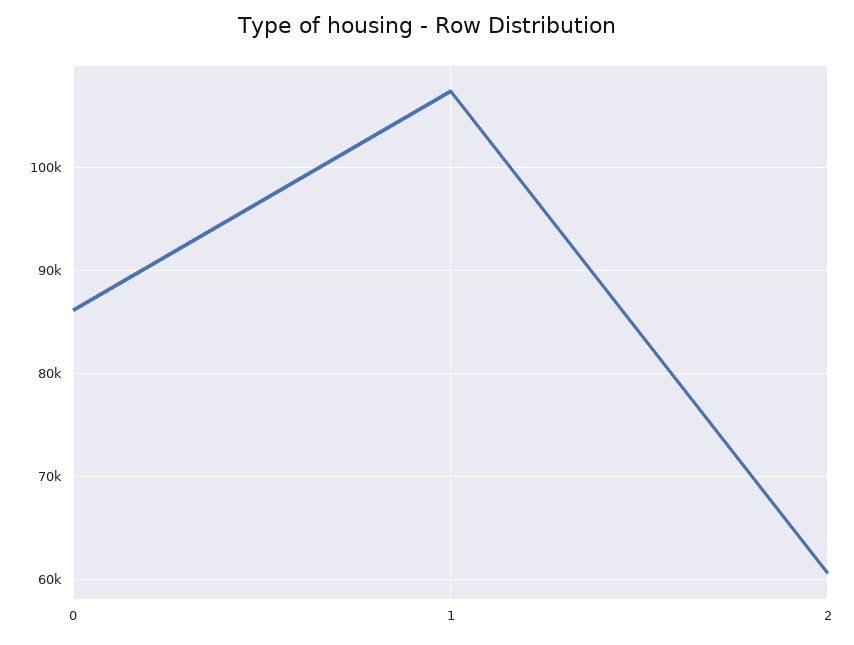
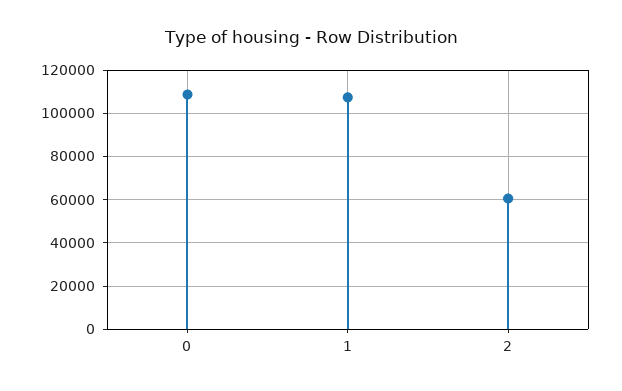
  {
-   "0": 86000,
+   "0": 110000,
    "1": 107000,
    "2": 61000
  }

